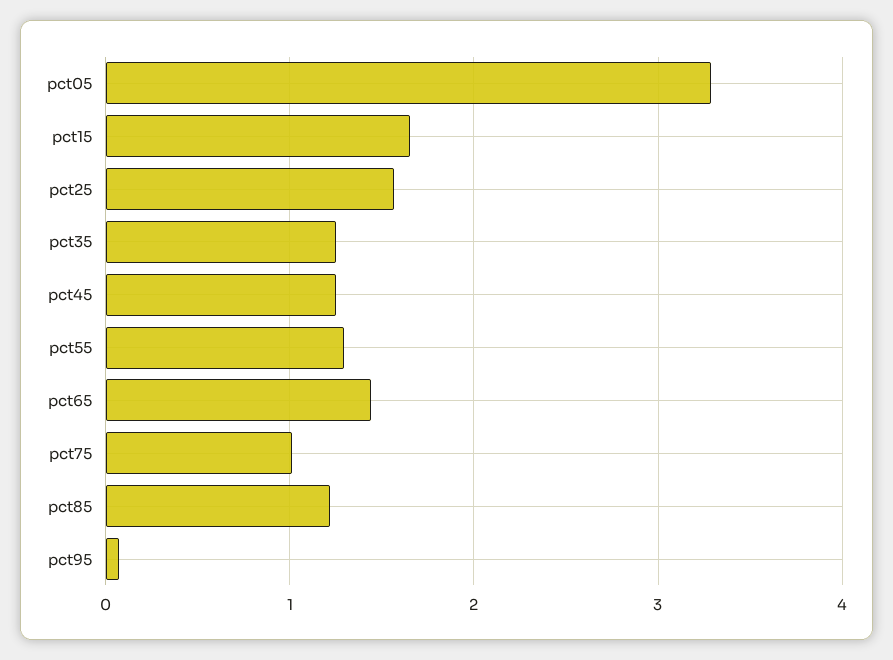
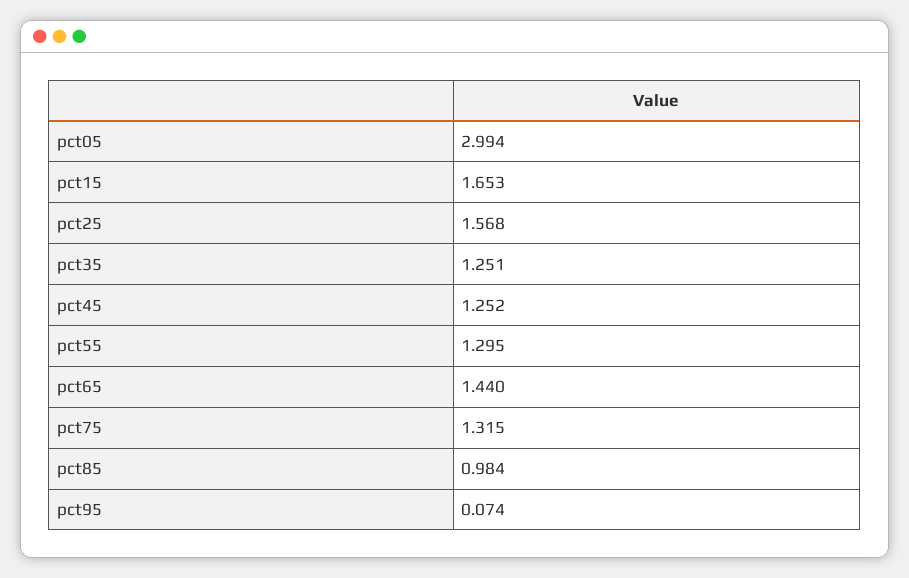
  {
-   "pct05": 3.3,
+   "pct05": 2.994,
    "pct15": 1.653,
    "pct25": 1.568,
    "pct35": 1.251,
    "pct45": 1.252,
    "pct55": 1.295,
    "pct65": 1.44,
-   "pct75": 1,
+   "pct75": 1.315,
-   "pct85": 1.2,
+   "pct85": 0.984,
    "pct95": 0.074
  }

